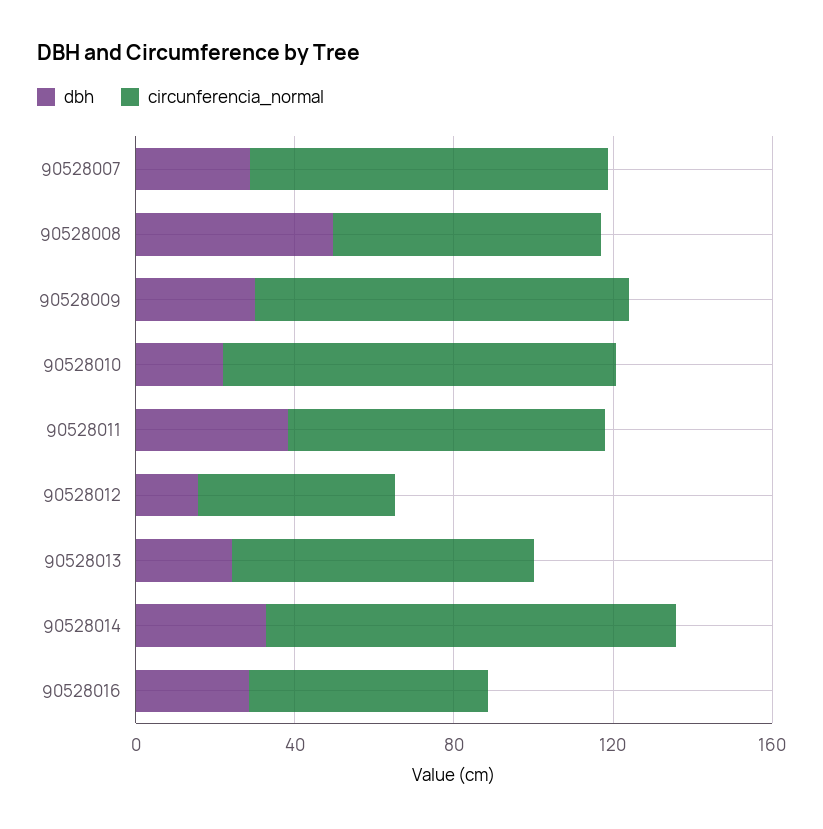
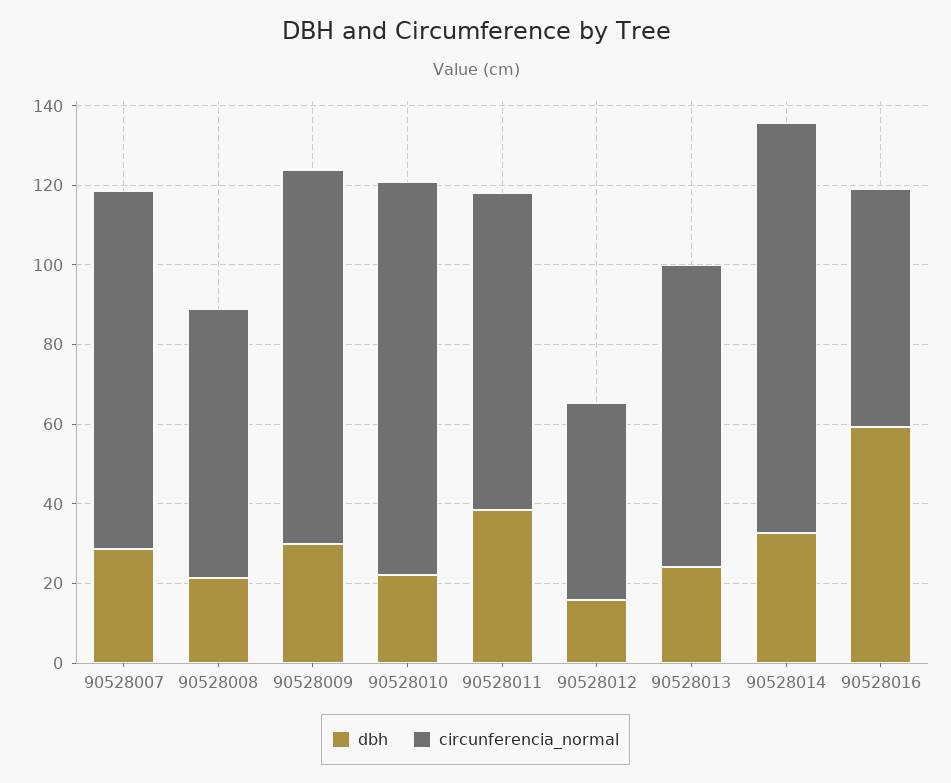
  {
    "dbh": {
      "90528007": 30,
-     "90528008": 50,
+     "90528008": 20,
      "90528009": 30,
      "90528010": 20,
      "90528011": 40,
      "90528012": 15,
      "90528013": 25,
      "90528014": 35,
-     "90528016": 30
+     "90528016": 60
    },
    "circunferencia_normal": {
      "90528007": 90,
      "90528008": 65,
      "90528009": 95,
      "90528010": 100,
      "90528011": 80,
      "90528012": 50,
      "90528013": 75,
      "90528014": 105,
      "90528016": 60
    }
  }

